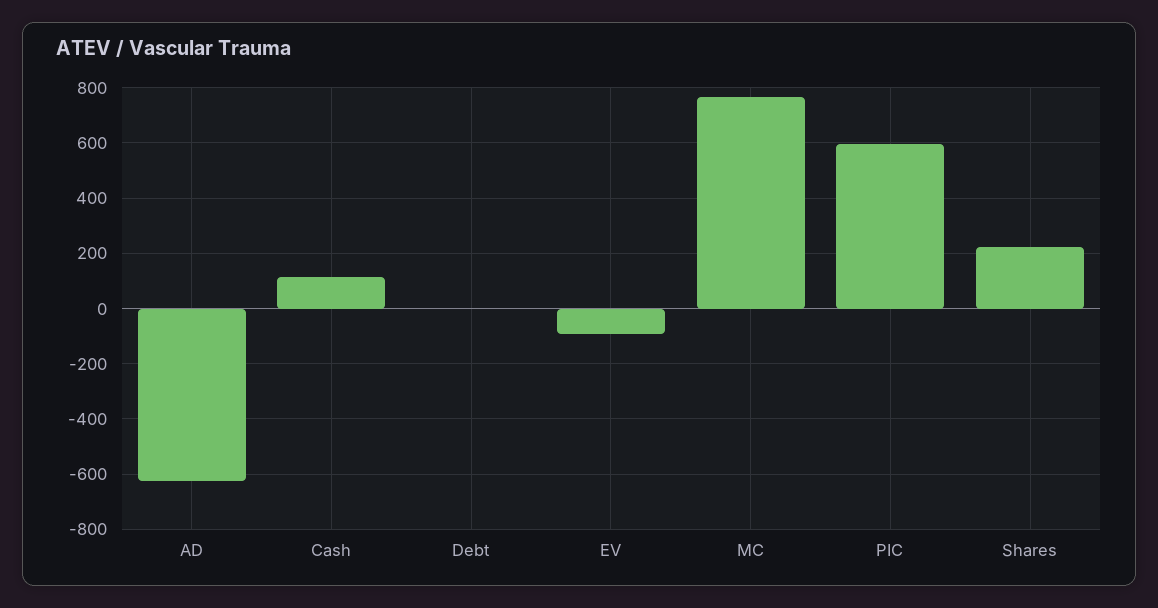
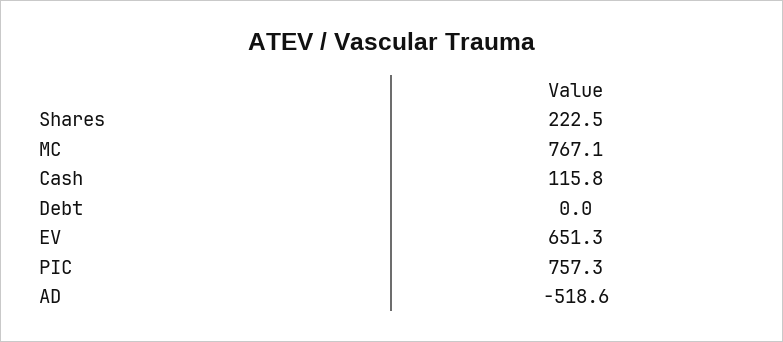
  {
-   "AD": -625,
+   "AD": -518.6,
    "Cash": 115.8,
    "Debt": 0,
-   "EV": -100,
+   "EV": 651.3,
    "MC": 767.1,
-   "PIC": 600,
+   "PIC": 757.3,
    "Shares": 222.5
  }

